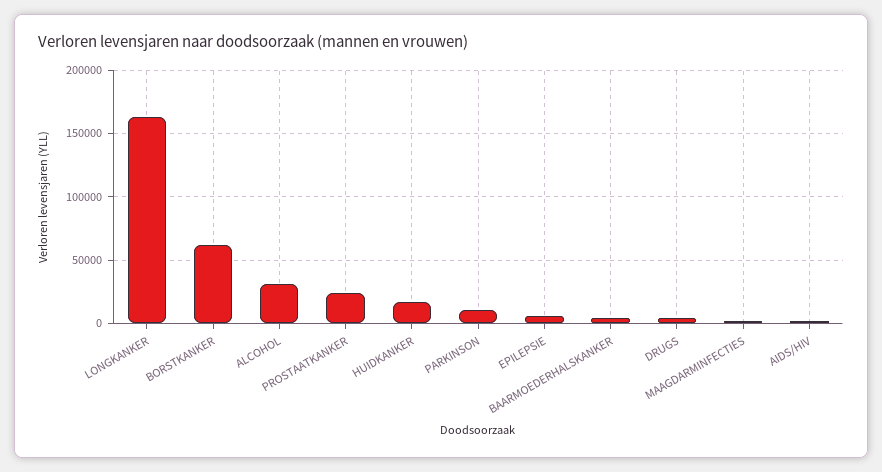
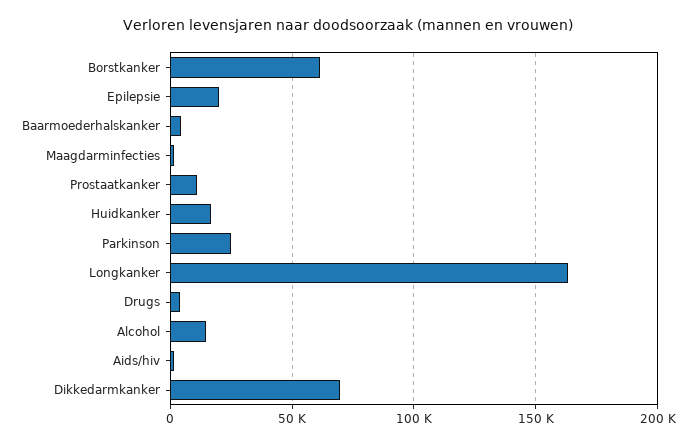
  {
    "LONGKANKER": 165000,
    "BORSTKANKER": 60000,
-   "ALCOHOL": 30000,
+   "ALCOHOL": 15000,
-   "PROSTAATKANKER": 25000,
+   "PROSTAATKANKER": 10000,
    "HUIDKANKER": 15000,
-   "PARKINSON": 10000,
+   "PARKINSON": 25000,
-   "EPILEPSIE": 5000,
+   "EPILEPSIE": 20000,
    "BAARMOEDERHALSKANKER": 5000,
    "DRUGS": 5000,
    "MAAGDARMINFECTIES": 0,
-   "AIDS/HIV": 0
+   "AIDS/HIV": 0,
+   "Dikkedarmkanker": 70000
  }

